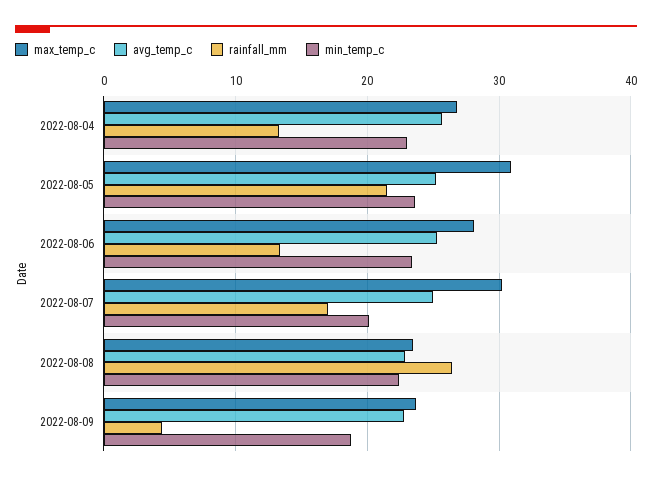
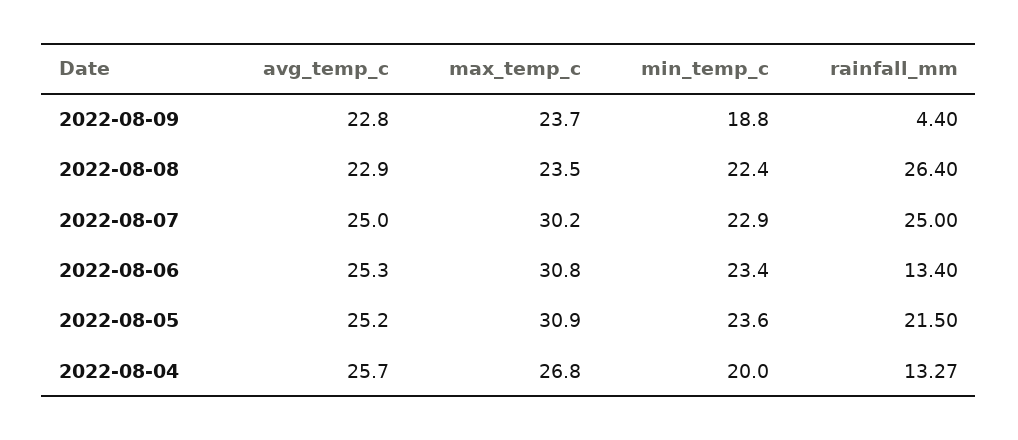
  {
    "max_temp_c": {
      "2022-08-04": 26.8,
      "2022-08-05": 30.9,
-     "2022-08-06": 28,
+     "2022-08-06": 30.8,
      "2022-08-07": 30.2,
      "2022-08-08": 23.5,
      "2022-08-09": 23.7
    },
    "avg_temp_c": {
      "2022-08-04": 25.7,
      "2022-08-05": 25.2,
      "2022-08-06": 25.3,
      "2022-08-07": 25,
      "2022-08-08": 22.9,
      "2022-08-09": 22.8
    },
    "rainfall_mm": {
      "2022-08-04": 13.27,
      "2022-08-05": 21.5,
      "2022-08-06": 13.4,
-     "2022-08-07": 17,
+     "2022-08-07": 25,
      "2022-08-08": 26.4,
      "2022-08-09": 4.4
    },
    "min_temp_c": {
-     "2022-08-04": 23,
+     "2022-08-04": 20,
      "2022-08-05": 23.6,
      "2022-08-06": 23.4,
-     "2022-08-07": 20,
+     "2022-08-07": 22.9,
      "2022-08-08": 22.4,
      "2022-08-09": 18.8
    }
  }

